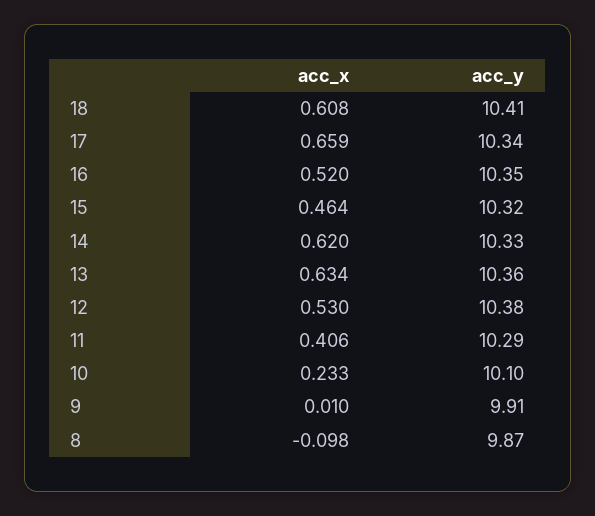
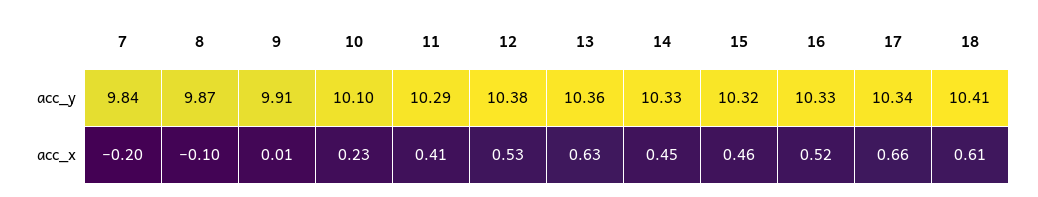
  {
    "acc_x": {
      "18": 0.608,
      "17": 0.659,
      "16": 0.52,
      "15": 0.464,
-     "14": 0.62,
+     "14": 0.45,
      "13": 0.634,
      "12": 0.53,
      "11": 0.406,
      "10": 0.233,
      "9": 0.01,
-     "8": -0.098
+     "8": -0.098,
+     "7": -0.2
    },
    "acc_y": {
      "18": 10.41,
      "17": 10.34,
-     "16": 10.35,
+     "16": 10.33,
      "15": 10.32,
      "14": 10.33,
      "13": 10.36,
      "12": 10.38,
      "11": 10.29,
      "10": 10.1,
      "9": 9.91,
-     "8": 9.87
+     "8": 9.87,
+     "7": 9.84
    }
  }

